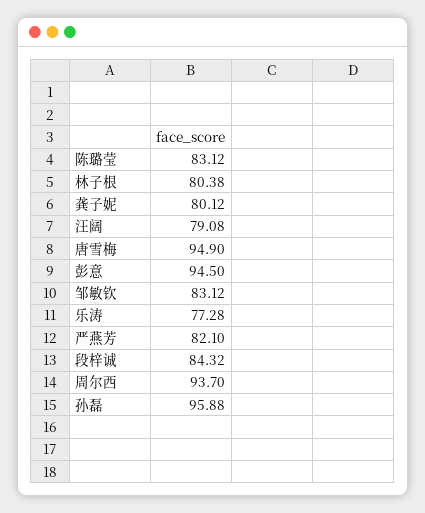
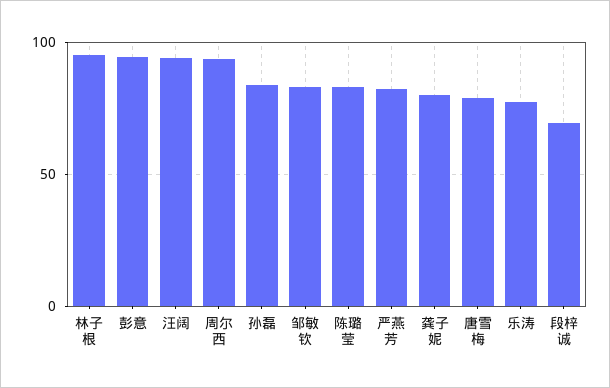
  {
    "陈璐莹": 83.12,
-   "林子根": 80.38,
+   "林子根": 95,
    "龚子妮": 80.12,
-   "汪阔": 79.08,
+   "汪阔": 95,
-   "唐雪梅": 94.9,
+   "唐雪梅": 80,
    "彭意": 94.5,
    "邹敏钦": 83.12,
    "乐涛": 77.28,
    "严燕芳": 82.1,
-   "段梓诚": 84.32,
+   "段梓诚": 70,
    "周尔西": 93.7,
-   "孙磊": 95.88
+   "孙磊": 85
  }

